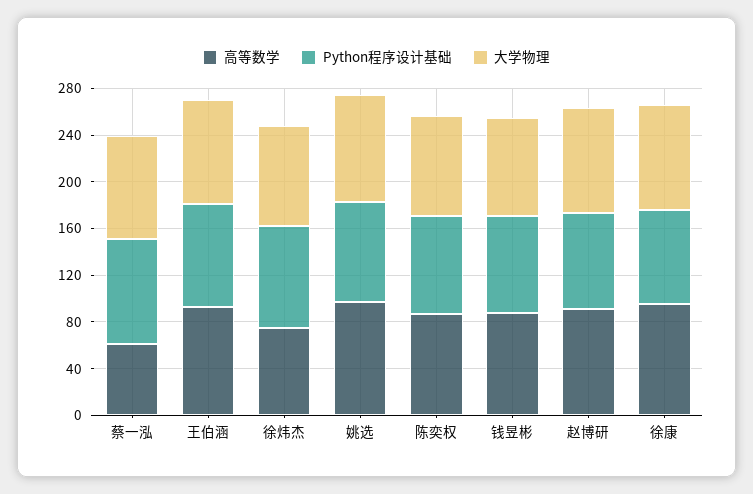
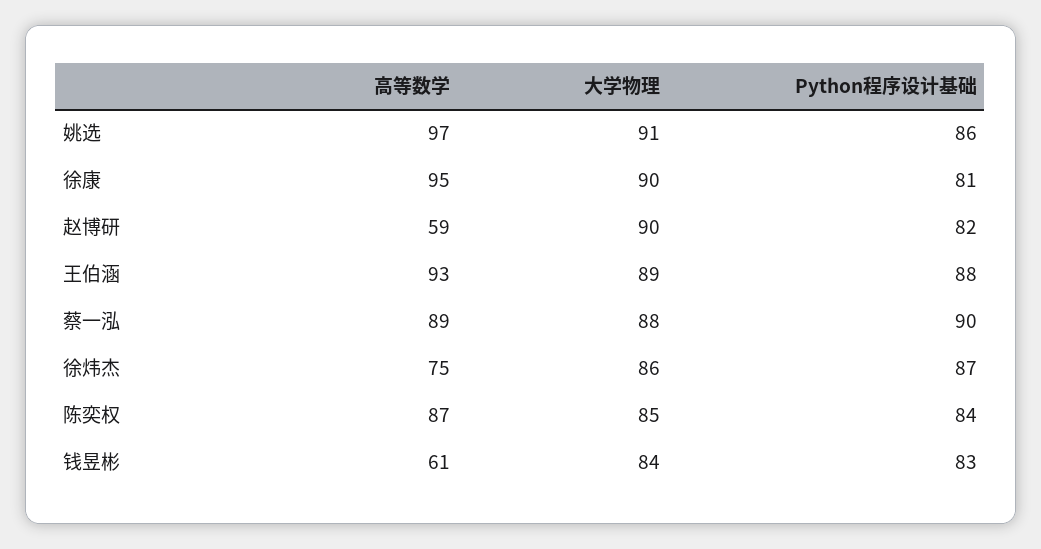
  {
    "高等数学": {
-     "蔡一泓": 60,
+     "蔡一泓": 89,
      "王伯涵": 93,
      "徐炜杰": 75,
      "姚选": 97,
      "陈奕权": 87,
-     "钱昱彬": 90,
+     "钱昱彬": 61,
-     "赵博研": 90,
+     "赵博研": 59,
      "徐康": 95
    },
    "Python程序设计基础": {
      "蔡一泓": 90,
      "王伯涵": 88,
      "徐炜杰": 87,
      "姚选": 86,
      "陈奕权": 84,
      "钱昱彬": 83,
      "赵博研": 82,
      "徐康": 81
    },
    "大学物理": {
      "蔡一泓": 88,
      "王伯涵": 89,
      "徐炜杰": 86,
      "姚选": 91,
      "陈奕权": 85,
      "钱昱彬": 84,
      "赵博研": 90,
      "徐康": 90
    }
  }

